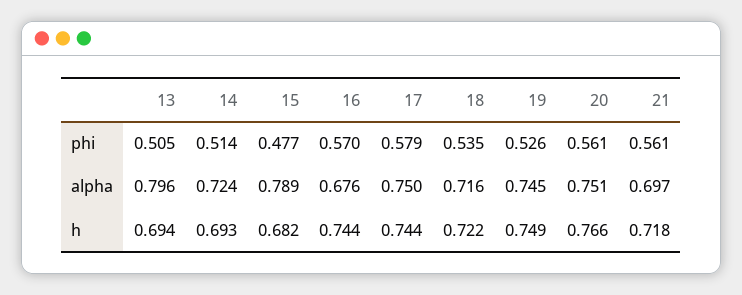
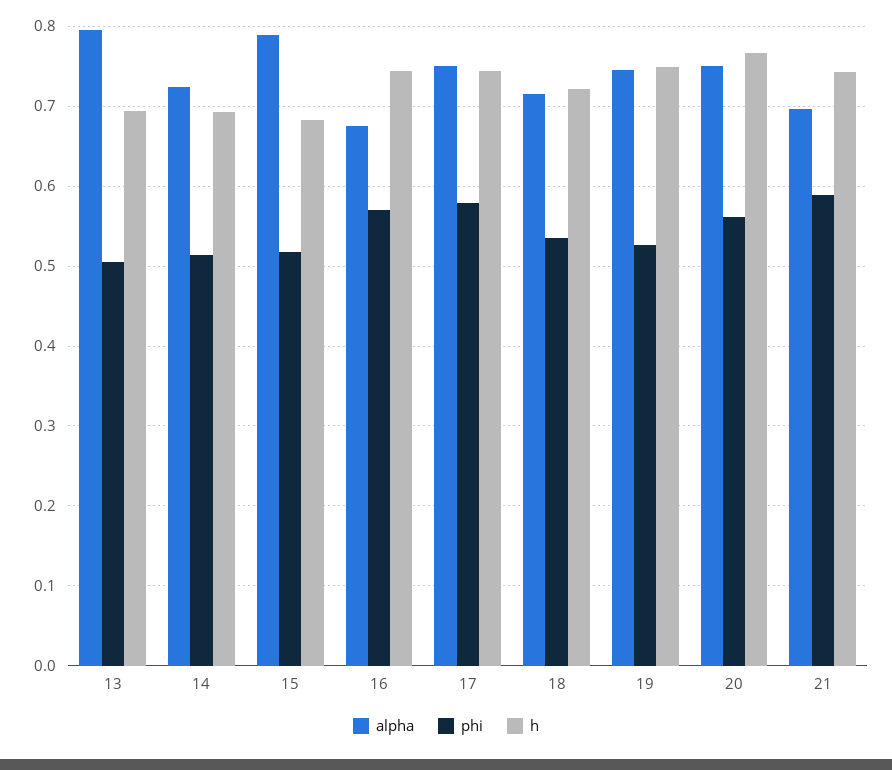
  {
    "phi": {
      "13": 0.505,
      "14": 0.514,
-     "15": 0.477,
+     "15": 0.52,
      "16": 0.57,
      "17": 0.579,
      "18": 0.535,
      "19": 0.526,
      "20": 0.561,
-     "21": 0.561
+     "21": 0.59
    },
    "alpha": {
      "13": 0.796,
      "14": 0.724,
      "15": 0.789,
      "16": 0.676,
      "17": 0.75,
      "18": 0.716,
      "19": 0.745,
      "20": 0.751,
      "21": 0.697
    },
    "h": {
      "13": 0.694,
      "14": 0.693,
      "15": 0.682,
      "16": 0.744,
      "17": 0.744,
      "18": 0.722,
      "19": 0.749,
      "20": 0.766,
-     "21": 0.718
+     "21": 0.74
    }
  }

